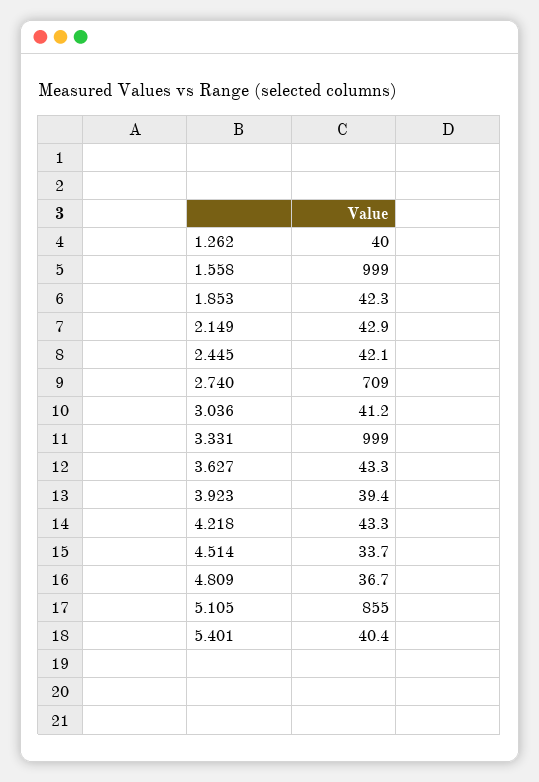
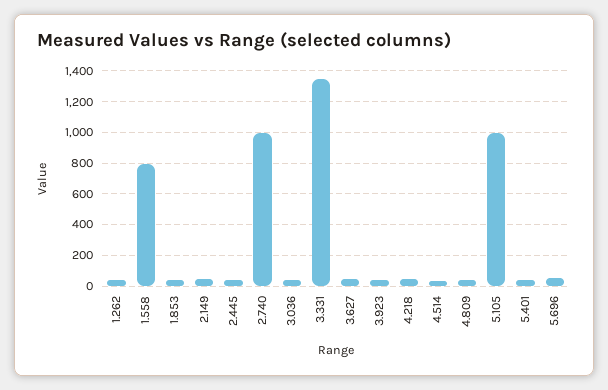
  {
    "1.262": 40,
-   "1.558": 999,
+   "1.558": 800,
    "1.853": 42.3,
    "2.149": 42.9,
    "2.445": 42.1,
-   "2.740": 709,
+   "2.740": 1000,
    "3.036": 41.2,
-   "3.331": 999,
+   "3.331": 1350,
    "3.627": 43.3,
    "3.923": 39.4,
    "4.218": 43.3,
    "4.514": 33.7,
    "4.809": 36.7,
-   "5.105": 855,
+   "5.105": 1000,
-   "5.401": 40.4
+   "5.401": 40.4,
+   "5.696": 50
  }

